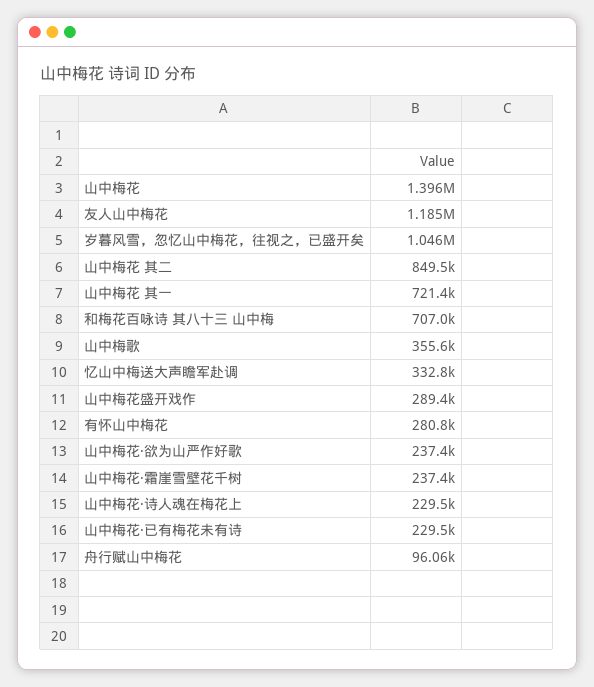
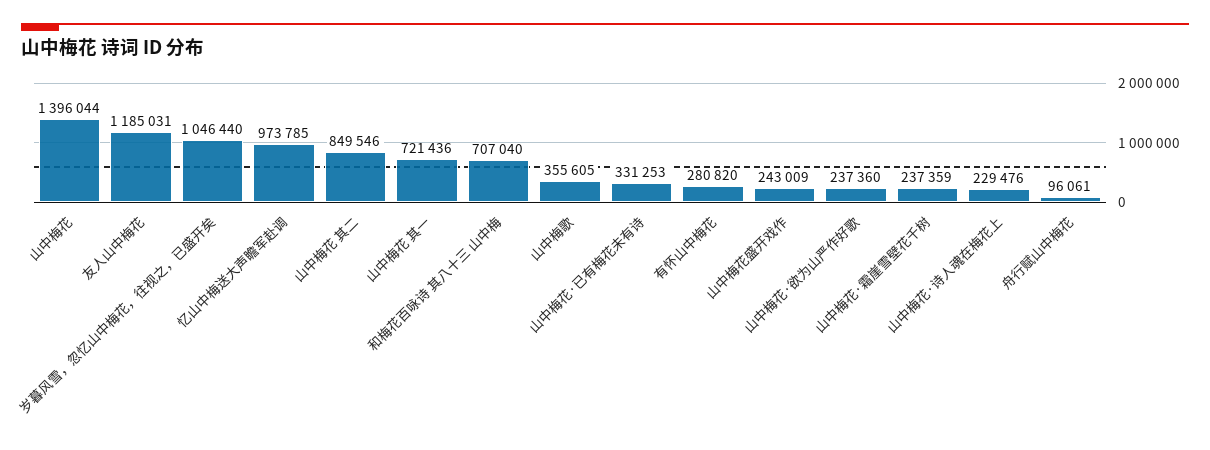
  {
    "山中梅花": 1396044,
    "友人山中梅花": 1185031,
    "岁暮风雪，忽忆山中梅花，往视之，已盛开矣": 1046440,
    "山中梅花 其二": 849546,
    "山中梅花 其一": 721436,
    "和梅花百咏诗 其八十三 山中梅": 707040,
    "山中梅歌": 355605,
-   "忆山中梅送大声瞻军赴调": 332800,
+   "忆山中梅送大声瞻军赴调": 973785,
-   "山中梅花盛开戏作": 289400,
+   "山中梅花盛开戏作": 243009,
    "有怀山中梅花": 280820,
    "山中梅花·欲为山严作好歌": 237360,
    "山中梅花·霜崖雪壁花千树": 237359,
    "山中梅花·诗人魂在梅花上": 229476,
-   "山中梅花·已有梅花未有诗": 229500,
+   "山中梅花·已有梅花未有诗": 331253,
    "舟行赋山中梅花": 96061
  }

